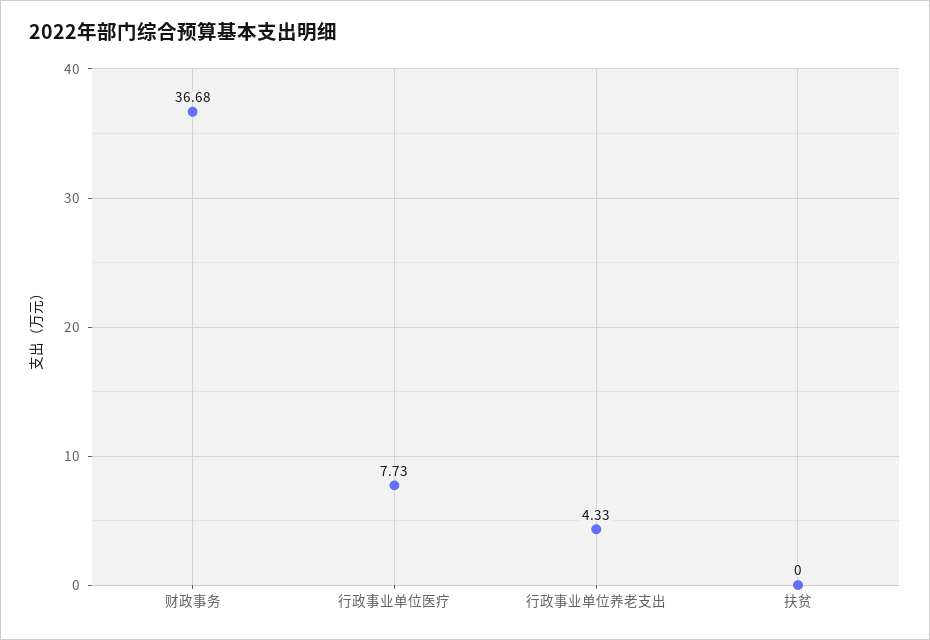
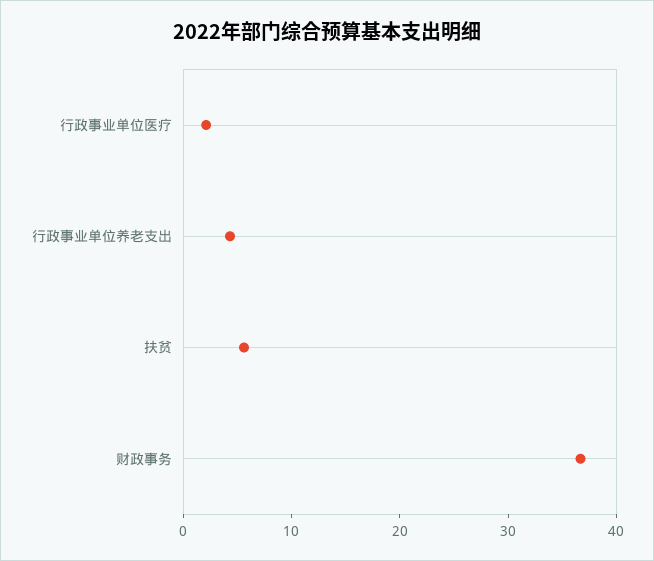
  {
    "财政事务": 36.68,
-   "行政事业单位医疗": 7.73,
+   "行政事业单位医疗": 2,
    "行政事业单位养老支出": 4.33,
-   "扶贫": 0
+   "扶贫": 6
  }

